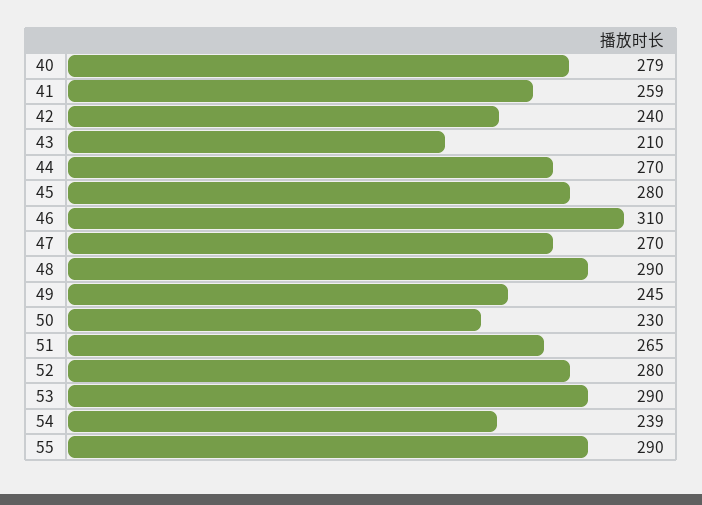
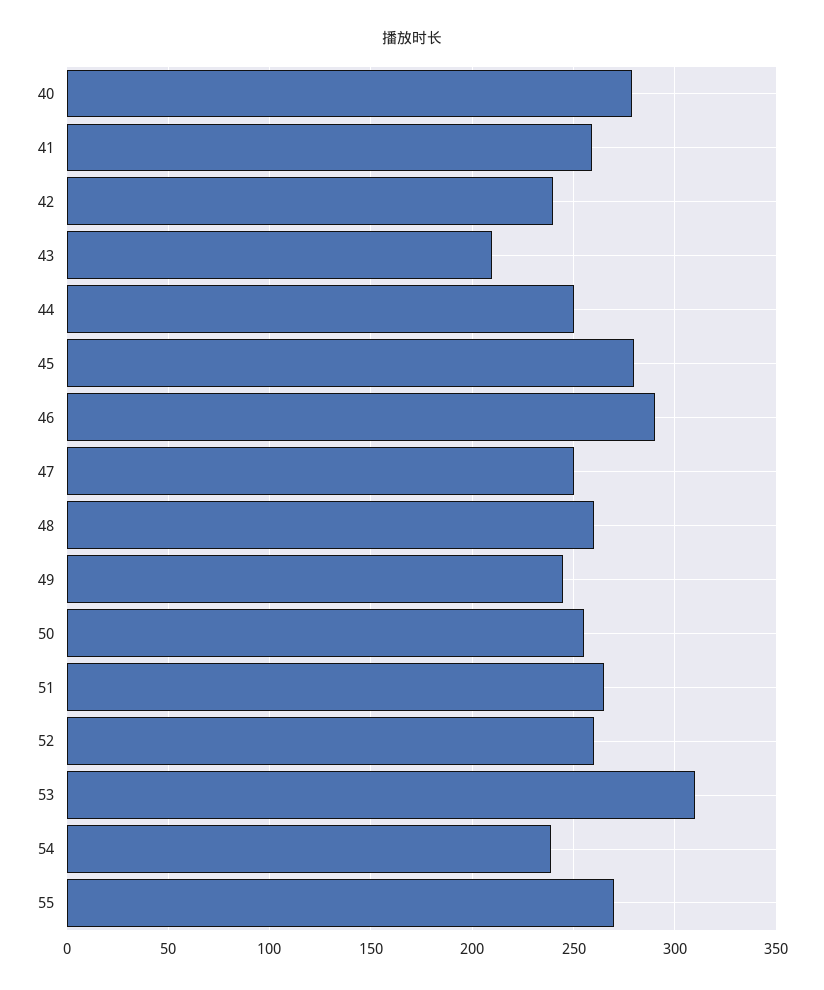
  {
    "40": 279,
    "41": 259,
    "42": 240,
    "43": 210,
-   "44": 270,
+   "44": 250,
    "45": 280,
-   "46": 310,
+   "46": 290,
-   "47": 270,
+   "47": 250,
-   "48": 290,
+   "48": 260,
    "49": 245,
-   "50": 230,
+   "50": 255,
    "51": 265,
-   "52": 280,
+   "52": 260,
-   "53": 290,
+   "53": 310,
    "54": 239,
-   "55": 290
+   "55": 270
  }

